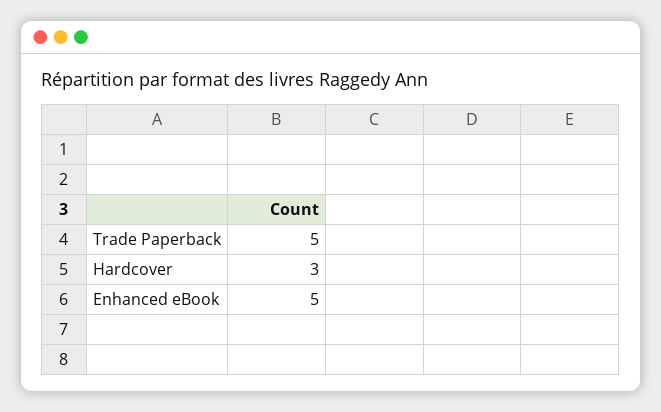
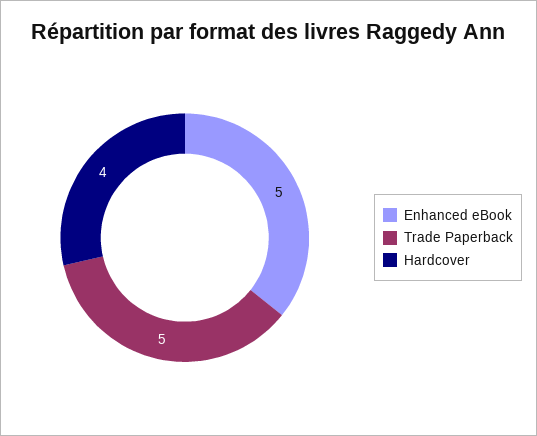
  {
    "Trade Paperback": 5,
-   "Hardcover": 3,
+   "Hardcover": 4,
    "Enhanced eBook": 5
  }

